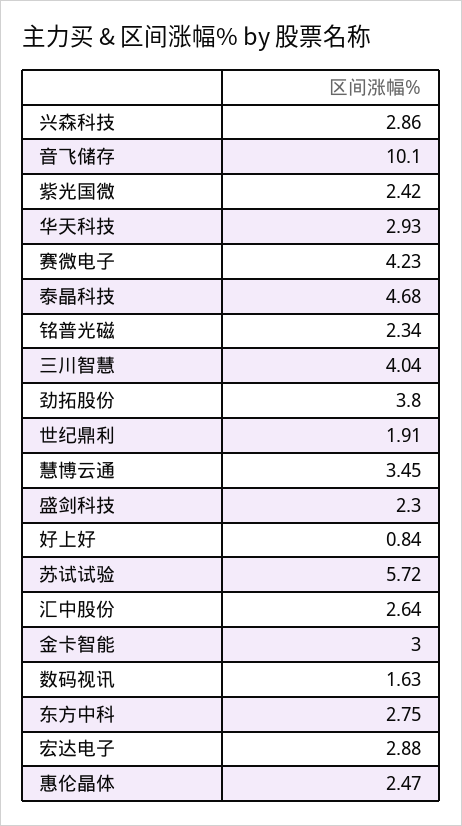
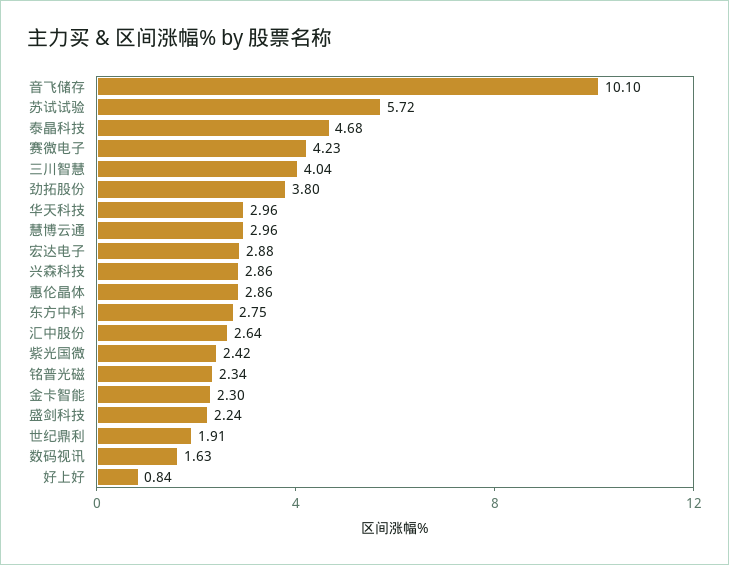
  {
    "兴森科技": 2.86,
    "音飞储存": 10.1,
    "紫光国微": 2.42,
-   "华天科技": 2.93,
+   "华天科技": 2.96,
    "赛微电子": 4.23,
    "泰晶科技": 4.68,
    "铭普光磁": 2.34,
    "三川智慧": 4.04,
    "劲拓股份": 3.8,
    "世纪鼎利": 1.91,
-   "慧博云通": 3.45,
+   "慧博云通": 2.96,
-   "盛剑科技": 2.3,
+   "盛剑科技": 2.24,
    "好上好": 0.84,
    "苏试试验": 5.72,
    "汇中股份": 2.64,
-   "金卡智能": 3,
+   "金卡智能": 2.3,
    "数码视讯": 1.63,
    "东方中科": 2.75,
    "宏达电子": 2.88,
-   "惠伦晶体": 2.47
+   "惠伦晶体": 2.86
  }

